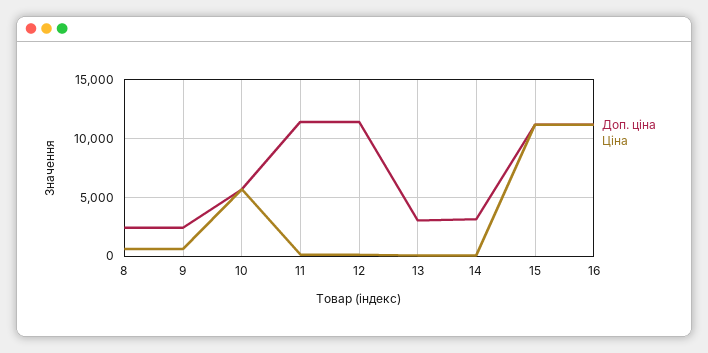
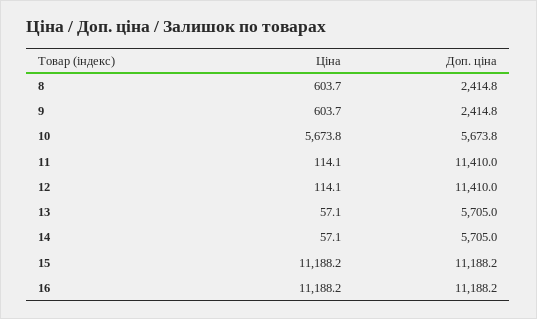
  {
    "Доп. ціна": {
      "8": 2414.8,
      "9": 2414.8,
      "10": 5673.8,
      "11": 11410,
      "12": 11410,
-     "13": 3000,
+     "13": 5705,
-     "14": 3000,
+     "14": 5705,
      "15": 11188.2,
      "16": 11188.2
    },
    "Ціна": {
      "8": 603.7,
      "9": 603.7,
      "10": 5673.8,
      "11": 114.1,
      "12": 114.1,
      "13": 57.1,
      "14": 57.1,
      "15": 11188.2,
      "16": 11188.2
    }
  }

